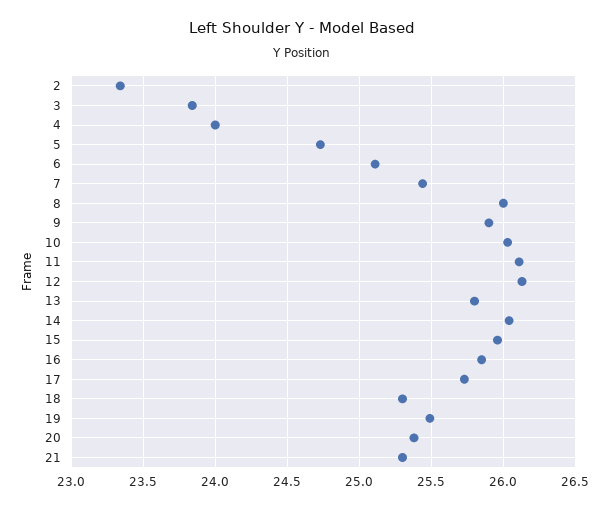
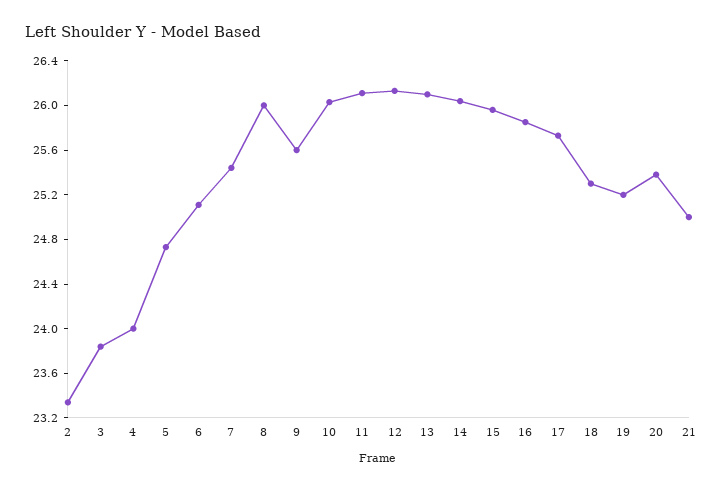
  {
    "2": 23.35,
    "3": 23.85,
    "4": 24,
    "5": 24.75,
    "6": 25.1,
    "7": 25.45,
    "8": 26,
-   "9": 25.9,
+   "9": 25.6,
    "10": 26.05,
    "11": 26.1,
    "12": 26.15,
-   "13": 25.8,
+   "13": 26.1,
    "14": 26.05,
    "15": 25.95,
    "16": 25.85,
    "17": 25.75,
    "18": 25.3,
-   "19": 25.5,
+   "19": 25.2,
    "20": 25.4,
-   "21": 25.3
+   "21": 25
  }

